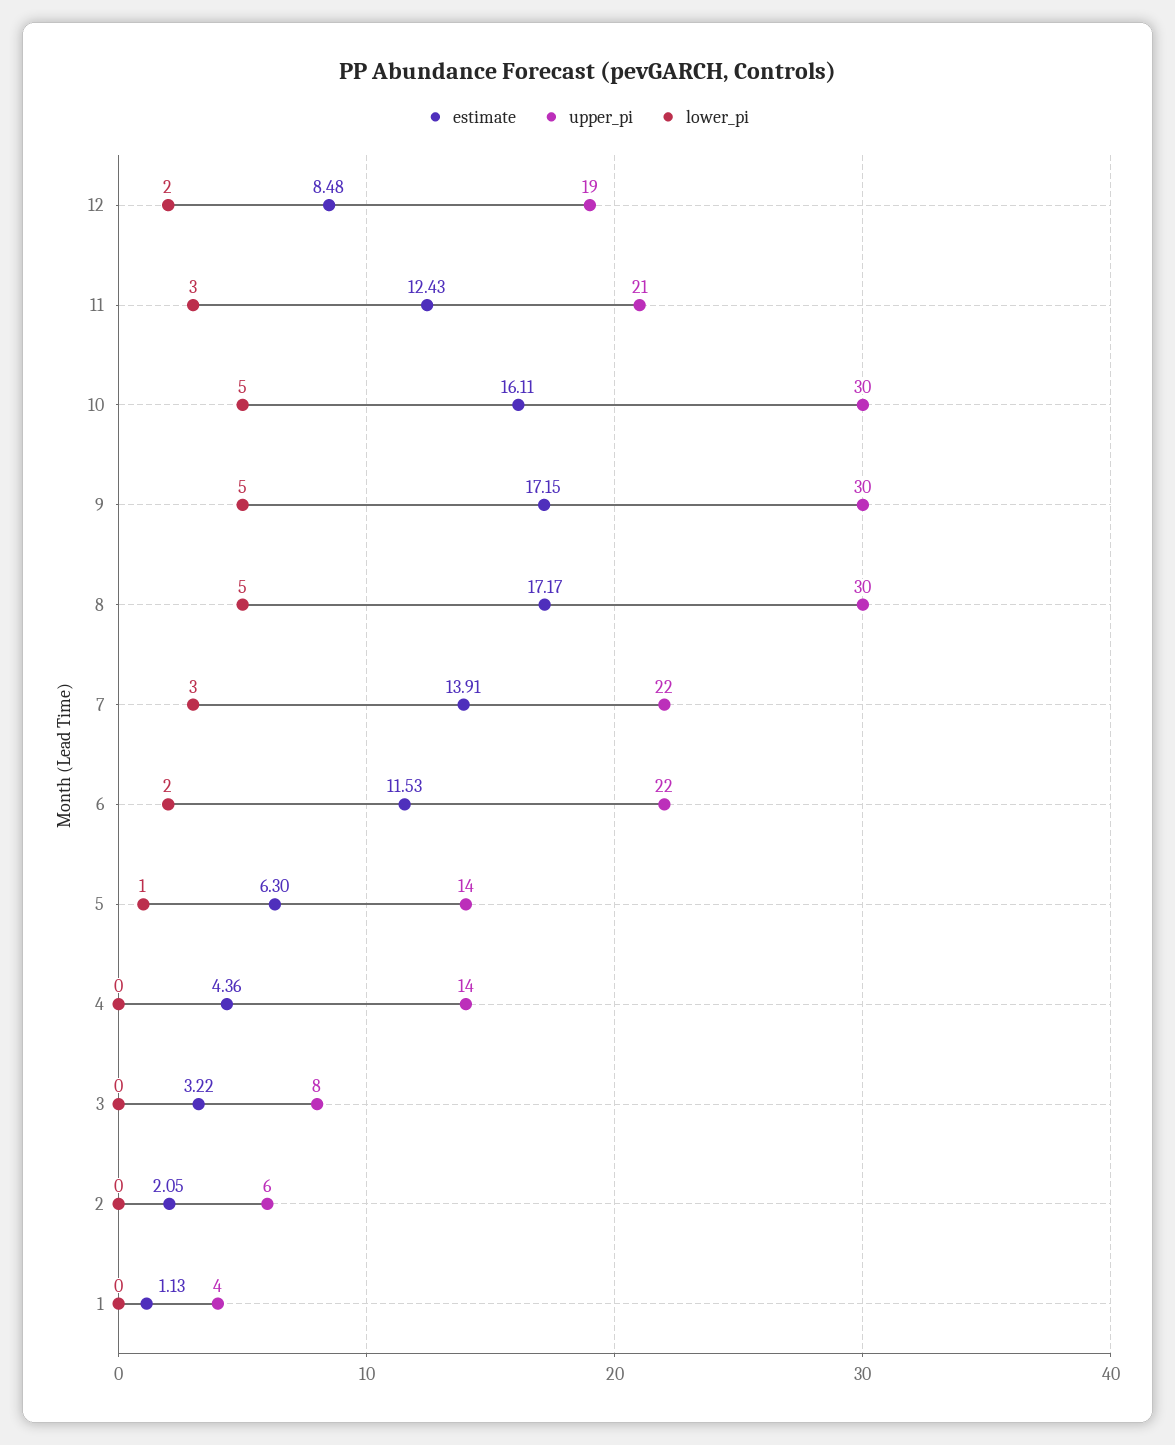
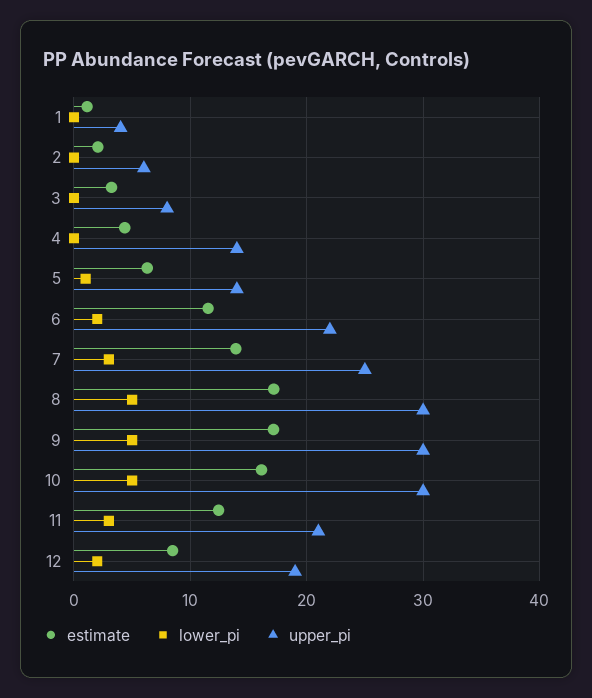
  {
    "estimate": {
      "12": 8.48,
      "11": 12.43,
      "10": 16.11,
      "9": 17.15,
      "8": 17.17,
      "7": 13.91,
      "6": 11.53,
      "5": 6.3,
      "4": 4.36,
      "3": 3.22,
      "2": 2.05,
      "1": 1.13
    },
    "upper_pi": {
      "12": 19,
      "11": 21,
      "10": 30,
      "9": 30,
      "8": 30,
-     "7": 22,
+     "7": 25,
      "6": 22,
      "5": 14,
      "4": 14,
      "3": 8,
      "2": 6,
      "1": 4
    },
    "lower_pi": {
      "12": 2,
      "11": 3,
      "10": 5,
      "9": 5,
      "8": 5,
      "7": 3,
      "6": 2,
      "5": 1,
      "4": 0,
      "3": 0,
      "2": 0,
      "1": 0
    }
  }

